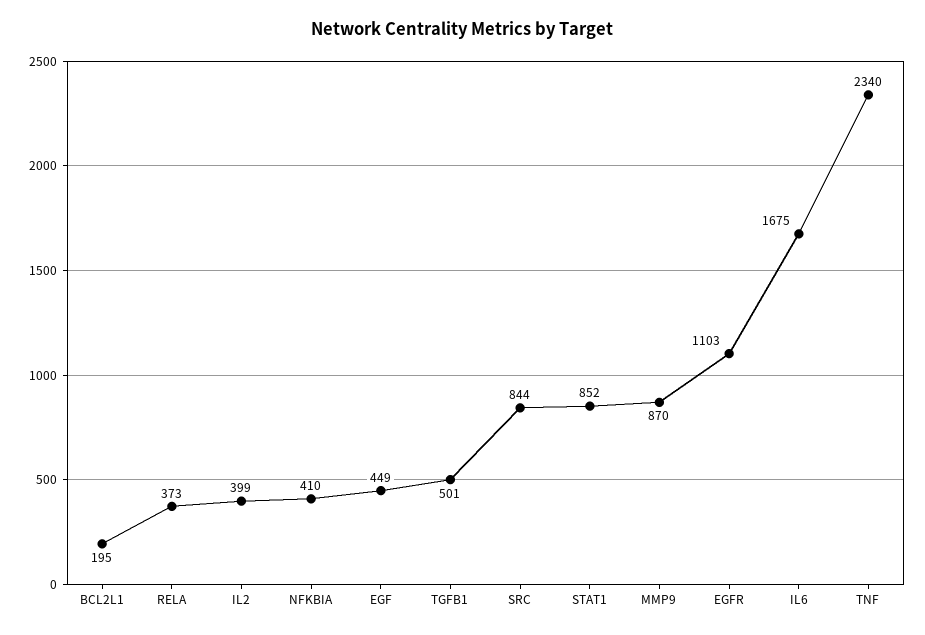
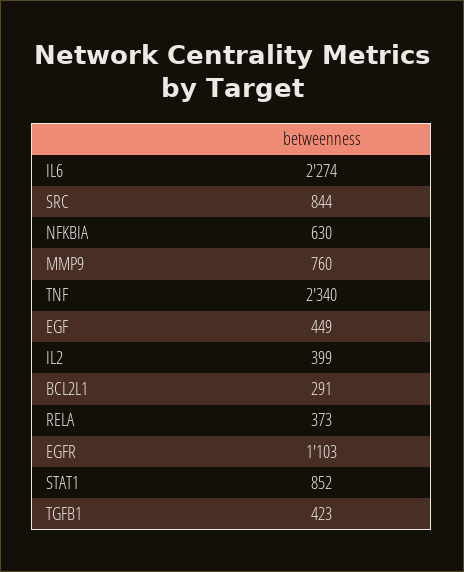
  {
-   "BCL2L1": 195,
+   "BCL2L1": 291,
    "RELA": 373,
    "IL2": 399,
-   "NFKBIA": 410,
+   "NFKBIA": 630,
    "EGF": 449,
-   "TGFB1": 501,
+   "TGFB1": 423,
    "SRC": 844,
    "STAT1": 852,
-   "MMP9": 870,
+   "MMP9": 760,
    "EGFR": 1103,
-   "IL6": 1675,
+   "IL6": 2274,
    "TNF": 2340
  }

